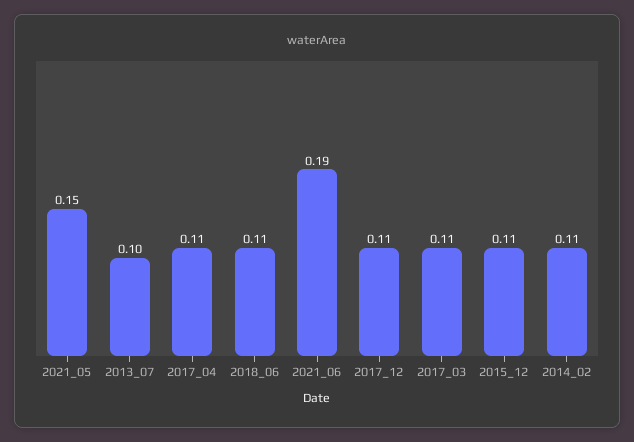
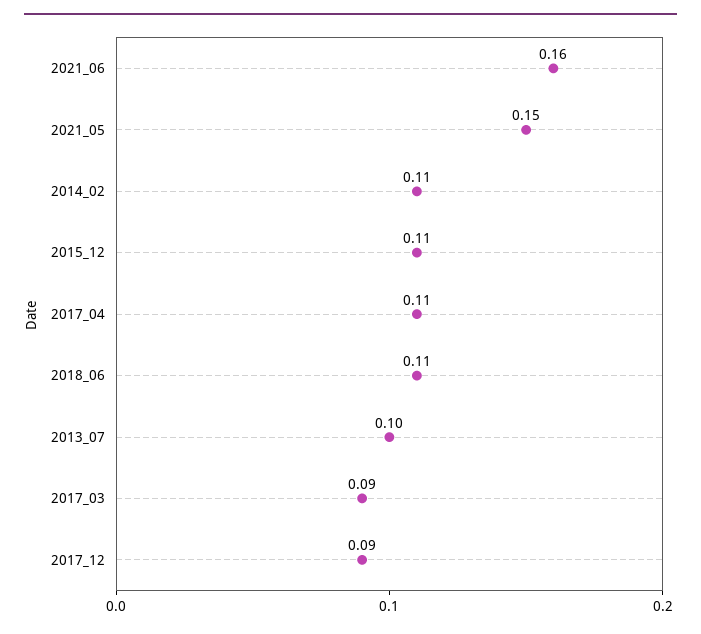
  {
    "2021_05": 0.15,
    "2013_07": 0.1,
    "2017_04": 0.11,
    "2018_06": 0.11,
-   "2021_06": 0.19,
+   "2021_06": 0.16,
-   "2017_12": 0.11,
+   "2017_12": 0.09,
-   "2017_03": 0.11,
+   "2017_03": 0.09,
    "2015_12": 0.11,
    "2014_02": 0.11
  }

